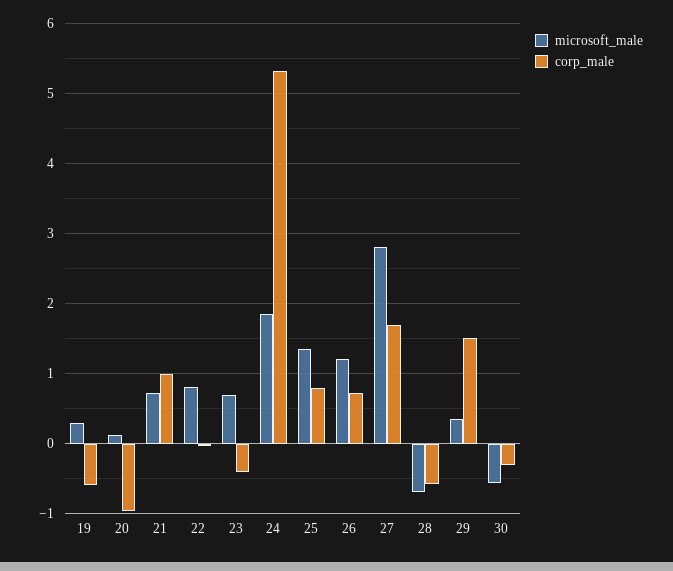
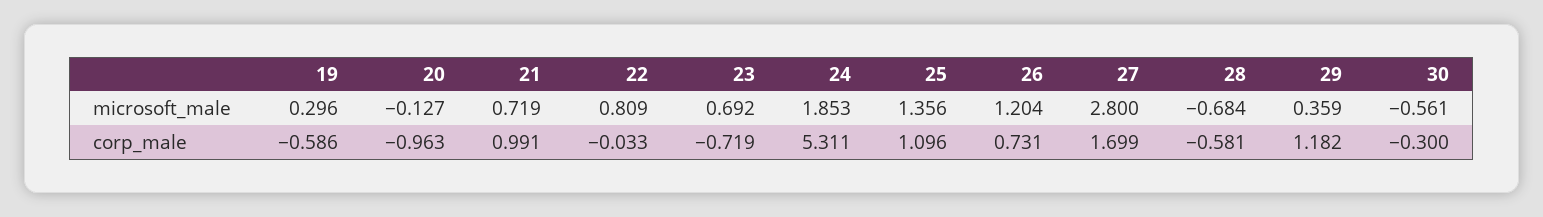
  {
    "microsoft_male": {
      "19": 0.296,
-     "20": 0.1,
+     "20": -0.127,
      "21": 0.719,
      "22": 0.809,
      "23": 0.692,
      "24": 1.853,
      "25": 1.356,
      "26": 1.204,
      "27": 2.8,
      "28": -0.684,
      "29": 0.359,
      "30": -0.561
    },
    "corp_male": {
      "19": -0.586,
      "20": -0.963,
      "21": 0.991,
      "22": -0.033,
-     "23": -0.4,
+     "23": -0.719,
      "24": 5.311,
-     "25": 0.8,
+     "25": 1.096,
      "26": 0.731,
      "27": 1.699,
      "28": -0.581,
-     "29": 1.5,
+     "29": 1.182,
      "30": -0.3
    }
  }

